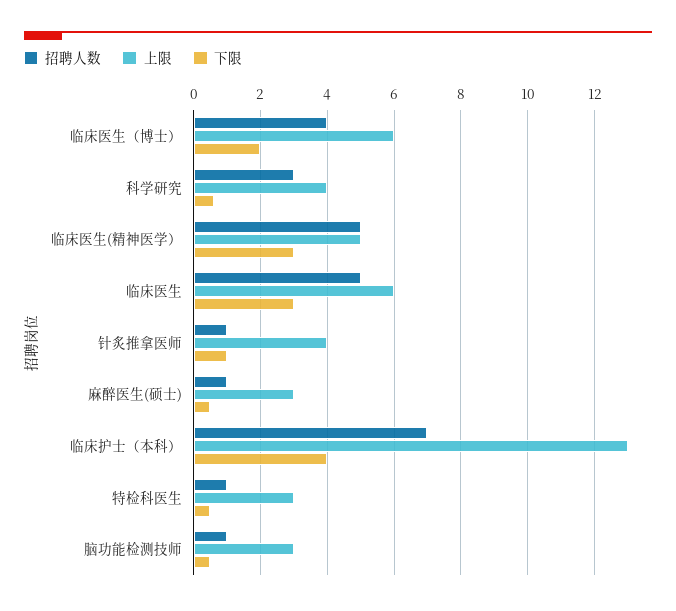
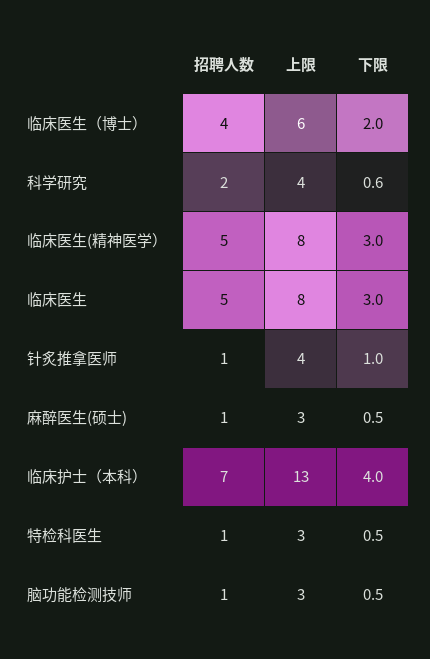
  {
    "招聘人数": {
      "临床医生（博士）": 4,
-     "科学研究": 3,
+     "科学研究": 2,
      "临床医生(精神医学）": 5,
      "临床医生": 5,
      "针炙推拿医师": 1,
      "麻醉医生(硕士)": 1,
      "临床护士（本科）": 7,
      "特检科医生": 1,
      "脑功能检测技师": 1
    },
    "上限": {
      "临床医生（博士）": 6,
      "科学研究": 4,
-     "临床医生(精神医学）": 5,
+     "临床医生(精神医学）": 8,
-     "临床医生": 6,
+     "临床医生": 8,
      "针炙推拿医师": 4,
      "麻醉医生(硕士)": 3,
      "临床护士（本科）": 13,
      "特检科医生": 3,
      "脑功能检测技师": 3
    },
    "下限": {
      "临床医生（博士）": 2,
      "科学研究": 0.6,
      "临床医生(精神医学）": 3,
      "临床医生": 3,
      "针炙推拿医师": 1,
      "麻醉医生(硕士)": 0.5,
      "临床护士（本科）": 4,
      "特检科医生": 0.5,
      "脑功能检测技师": 0.5
    }
  }

